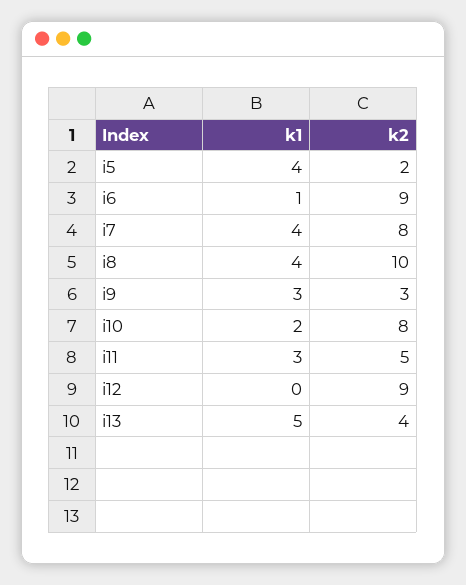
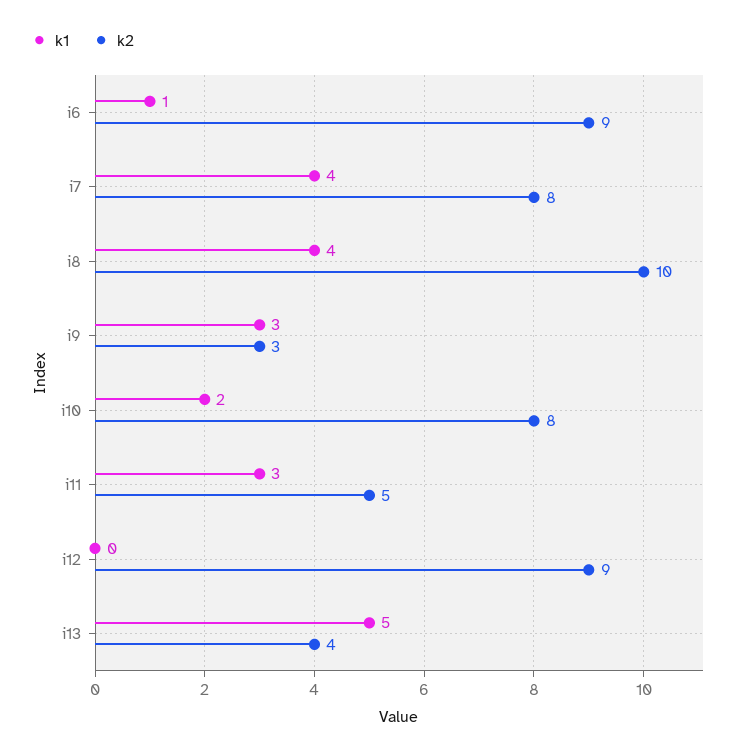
  {
    "k1": {
-     "i5": 4,
      "i6": 1,
      "i7": 4,
      "i8": 4,
      "i9": 3,
      "i10": 2,
      "i11": 3,
      "i12": 0,
      "i13": 5
    },
    "k2": {
-     "i5": 2,
      "i6": 9,
      "i7": 8,
      "i8": 10,
      "i9": 3,
      "i10": 8,
      "i11": 5,
      "i12": 9,
      "i13": 4
    }
  }

